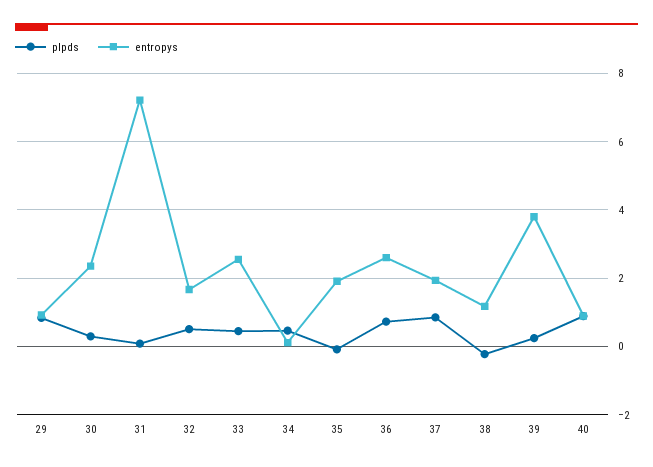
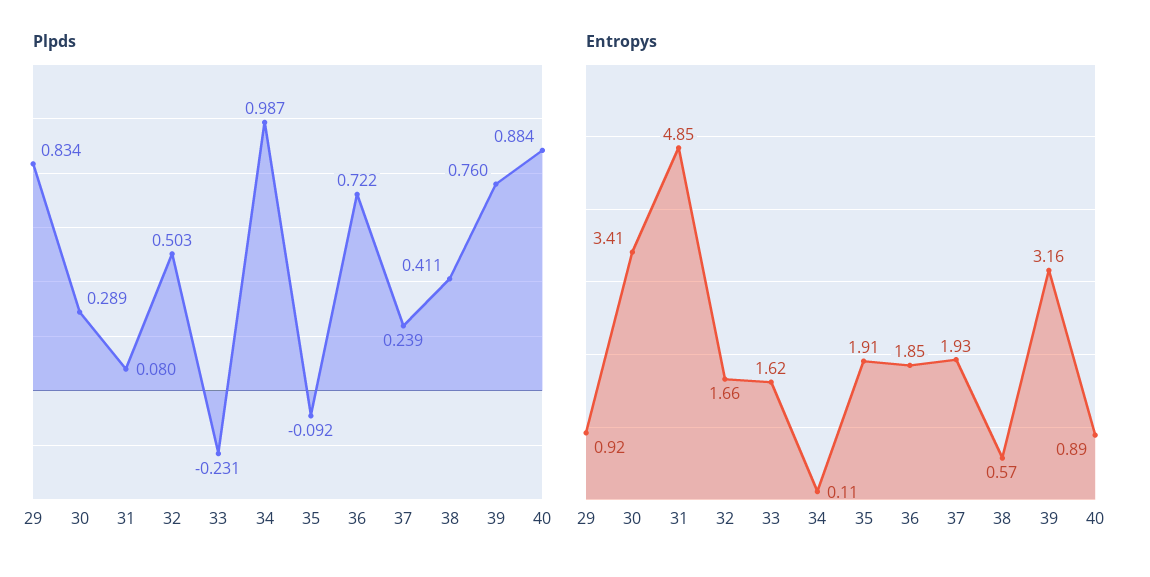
  {
    "plpds": {
      "29": 0.834,
      "30": 0.289,
      "31": 0.08,
      "32": 0.503,
-     "33": 0.4,
+     "33": -0.231,
-     "34": 0.4,
+     "34": 0.987,
      "35": -0.092,
      "36": 0.722,
-     "37": 0.8,
+     "37": 0.239,
-     "38": -0.2,
+     "38": 0.411,
-     "39": 0.2,
+     "39": 0.76,
      "40": 0.884
    },
    "entropys": {
      "29": 0.92,
-     "30": 2.4,
+     "30": 3.41,
-     "31": 7.2,
+     "31": 4.85,
      "32": 1.66,
-     "33": 2.6,
+     "33": 1.62,
      "34": 0.11,
      "35": 1.91,
-     "36": 2.6,
+     "36": 1.85,
      "37": 1.93,
-     "38": 1.2,
+     "38": 0.57,
-     "39": 3.8,
+     "39": 3.16,
      "40": 0.89
    }
  }

